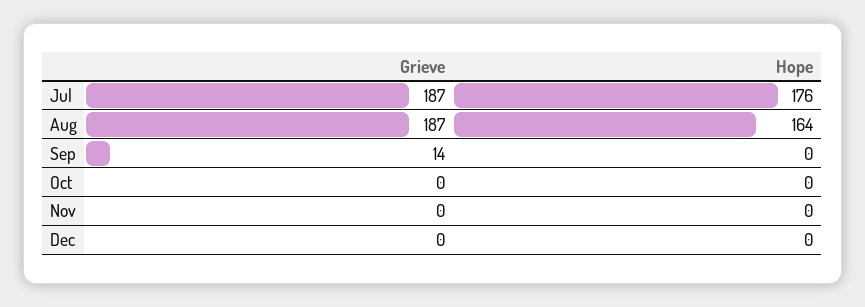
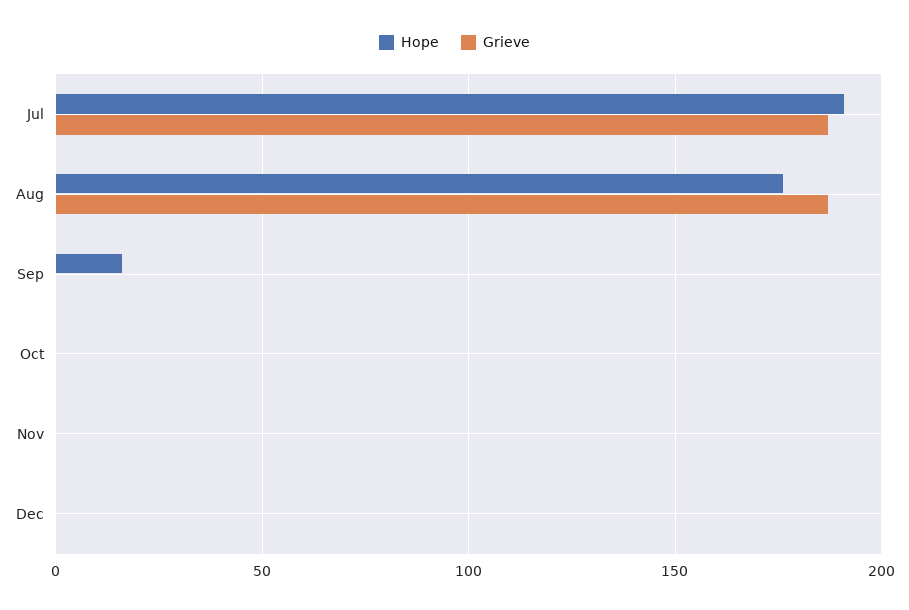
  {
    "Grieve": {
      "Jul": 187,
      "Aug": 187,
-     "Sep": 14,
+     "Sep": 0,
      "Oct": 0,
      "Nov": 0,
      "Dec": 0
    },
    "Hope": {
-     "Jul": 176,
+     "Jul": 190,
-     "Aug": 164,
+     "Aug": 175,
-     "Sep": 0,
+     "Sep": 15,
      "Oct": 0,
      "Nov": 0,
      "Dec": 0
    }
  }

